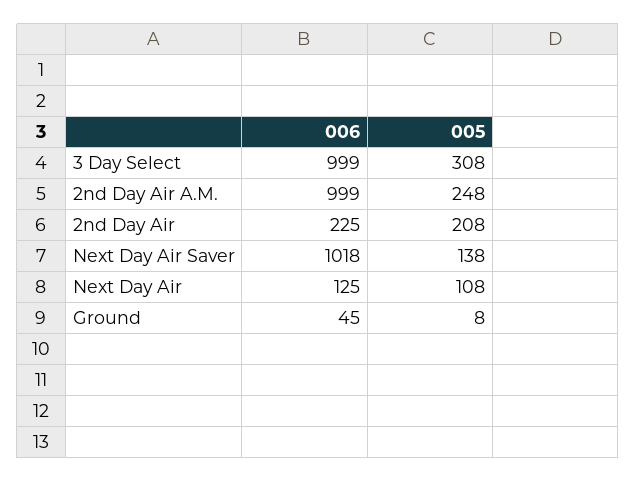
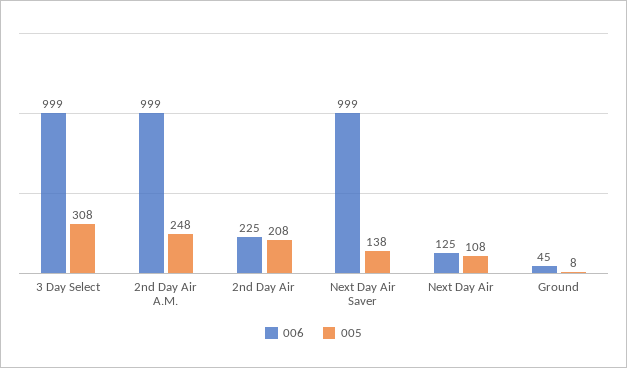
  {
    "006": {
      "3 Day Select": 999,
      "2nd Day Air A.M.": 999,
      "2nd Day Air": 225,
-     "Next Day Air Saver": 1018,
+     "Next Day Air Saver": 999,
      "Next Day Air": 125,
      "Ground": 45
    },
    "005": {
      "3 Day Select": 308,
      "2nd Day Air A.M.": 248,
      "2nd Day Air": 208,
      "Next Day Air Saver": 138,
      "Next Day Air": 108,
      "Ground": 8
    }
  }

